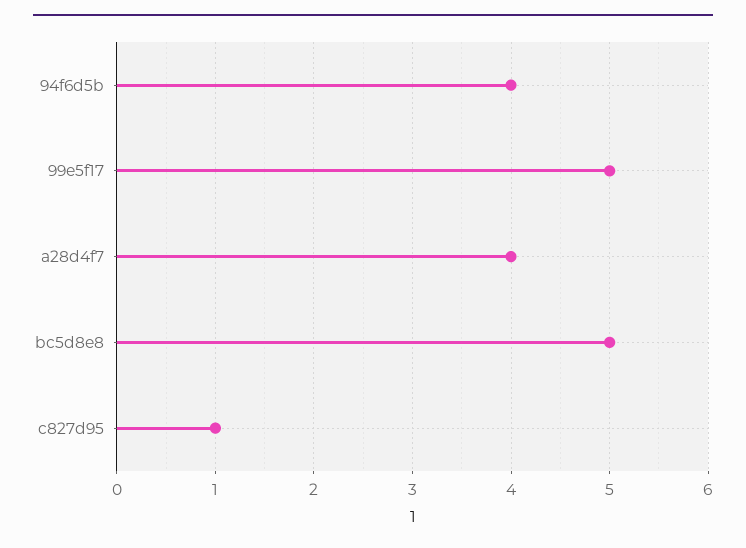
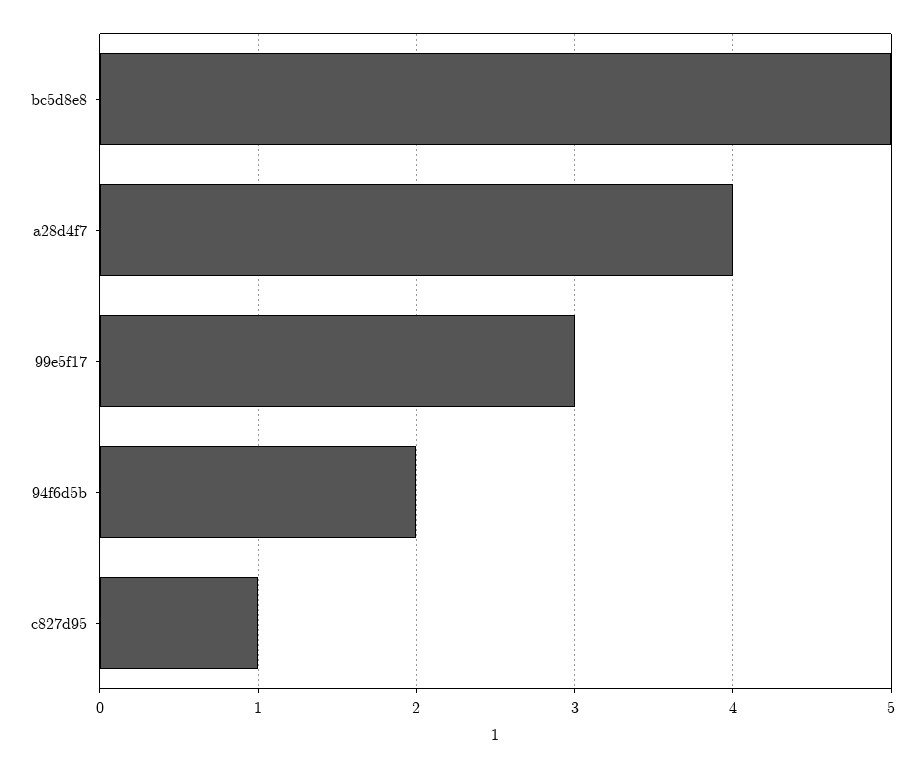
  {
-   "94f6d5b": 4,
+   "94f6d5b": 2,
-   "99e5f17": 5,
+   "99e5f17": 3,
    "a28d4f7": 4,
    "bc5d8e8": 5,
    "c827d95": 1
  }

